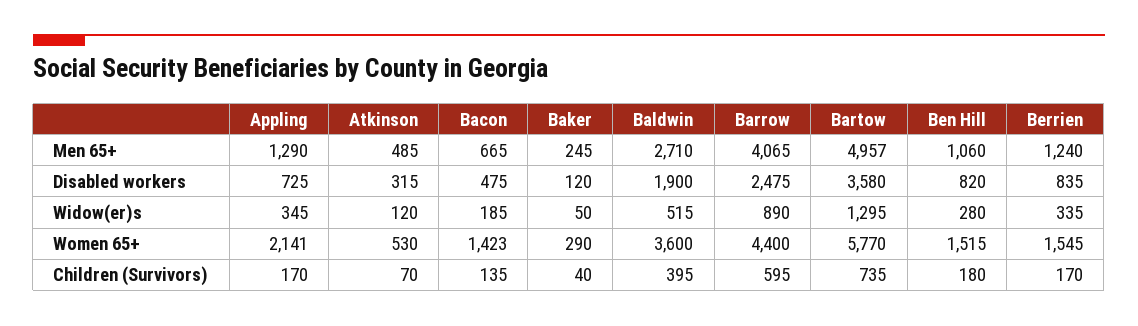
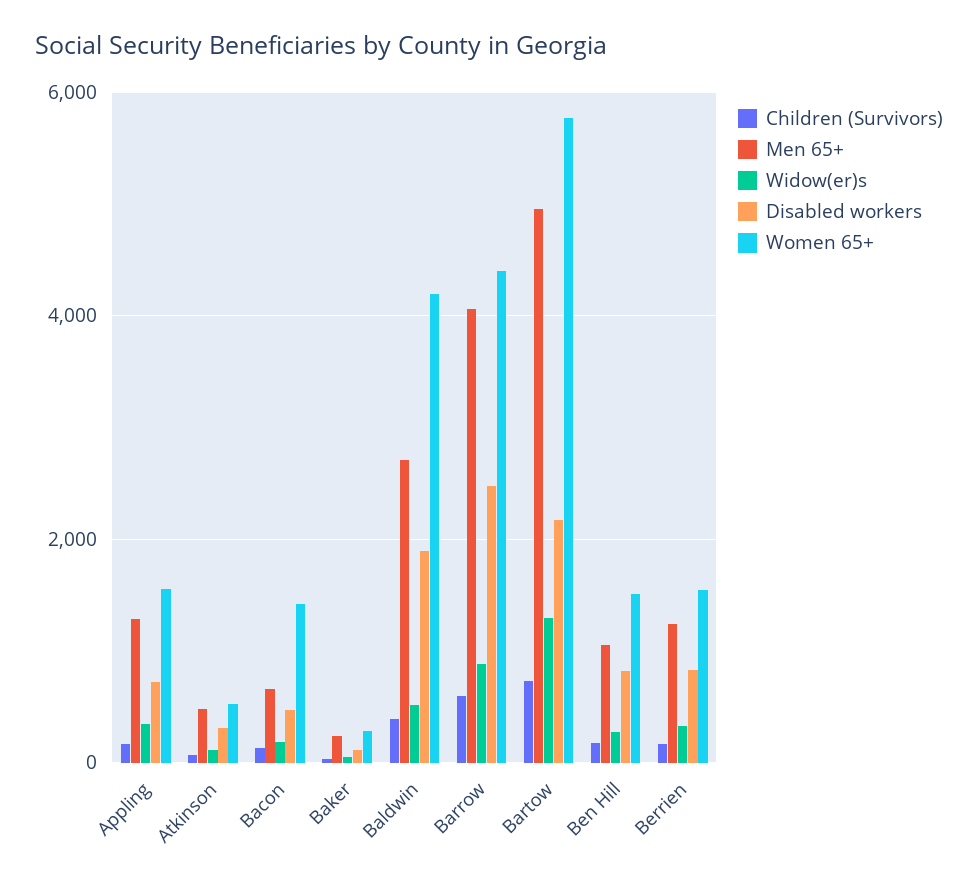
  {
    "Men 65+": {
      "Appling": 1290,
      "Atkinson": 485,
      "Bacon": 665,
      "Baker": 245,
      "Baldwin": 2710,
      "Barrow": 4065,
      "Bartow": 4957,
      "Ben Hill": 1060,
      "Berrien": 1240
    },
    "Disabled workers": {
      "Appling": 725,
      "Atkinson": 315,
      "Bacon": 475,
      "Baker": 120,
      "Baldwin": 1900,
      "Barrow": 2475,
-     "Bartow": 3580,
+     "Bartow": 2200,
      "Ben Hill": 820,
      "Berrien": 835
    },
    "Widow(er)s": {
      "Appling": 345,
      "Atkinson": 120,
      "Bacon": 185,
      "Baker": 50,
      "Baldwin": 515,
      "Barrow": 890,
      "Bartow": 1295,
      "Ben Hill": 280,
      "Berrien": 335
    },
    "Women 65+": {
-     "Appling": 2141,
+     "Appling": 1600,
      "Atkinson": 530,
      "Bacon": 1423,
      "Baker": 290,
-     "Baldwin": 3600,
+     "Baldwin": 4200,
      "Barrow": 4400,
      "Bartow": 5770,
      "Ben Hill": 1515,
      "Berrien": 1545
    },
    "Children (Survivors)": {
      "Appling": 170,
      "Atkinson": 70,
      "Bacon": 135,
      "Baker": 40,
      "Baldwin": 395,
      "Barrow": 595,
      "Bartow": 735,
      "Ben Hill": 180,
      "Berrien": 170
    }
  }

